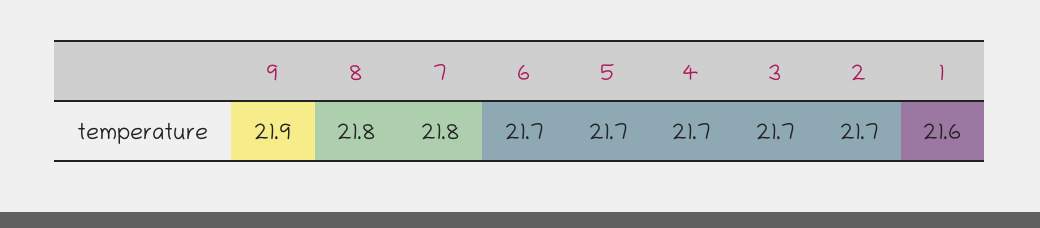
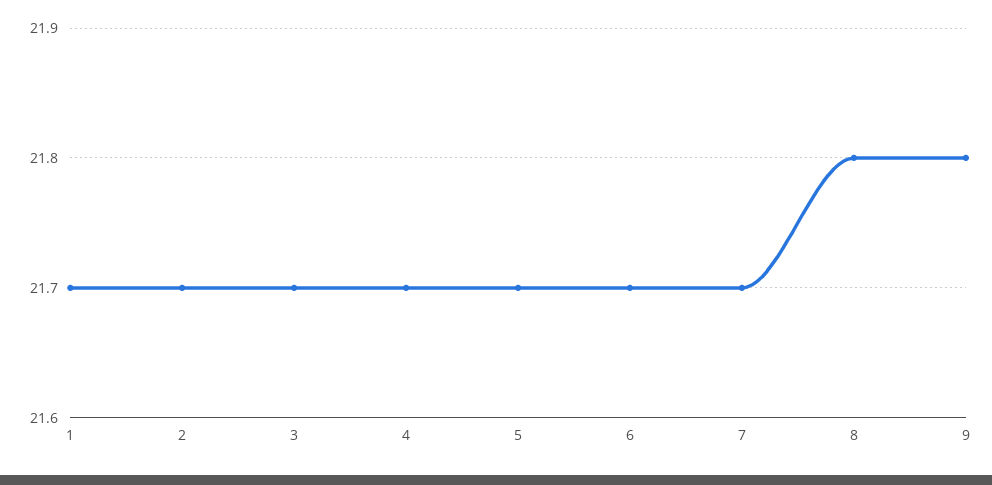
  {
-   "9": 21.9,
+   "9": 21.8,
    "8": 21.8,
-   "7": 21.8,
+   "7": 21.7,
    "6": 21.7,
    "5": 21.7,
    "4": 21.7,
    "3": 21.7,
    "2": 21.7,
-   "1": 21.6
+   "1": 21.7
  }

